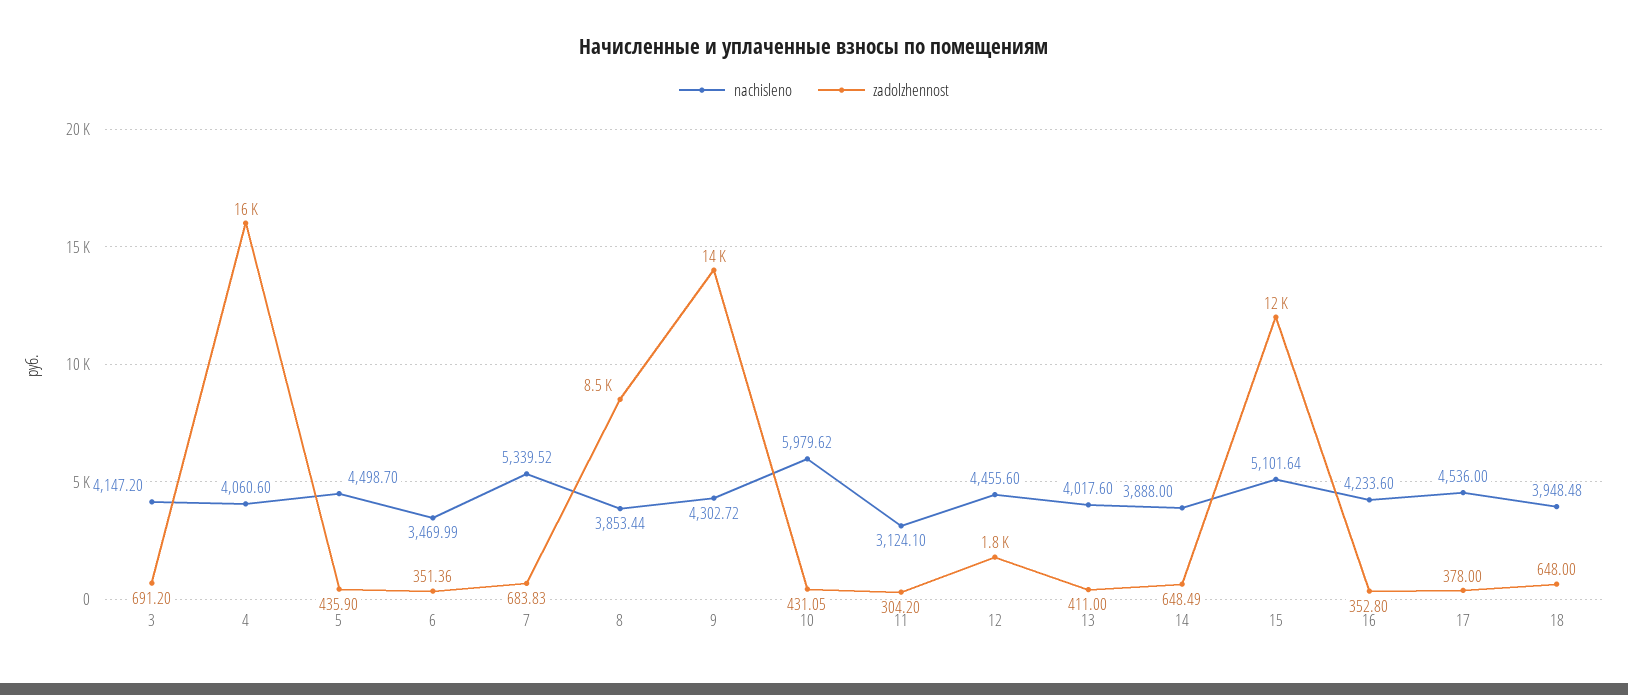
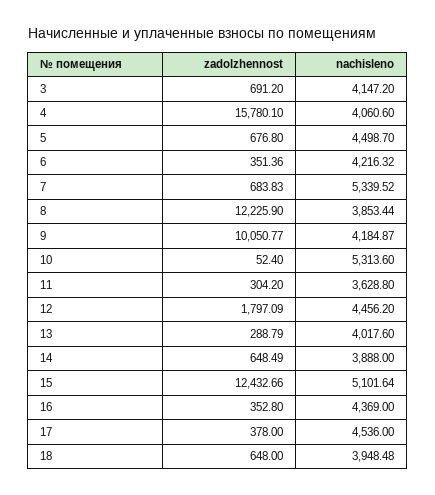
  {
    "nachisleno": {
      "3": 4147.2,
      "4": 4060.6,
      "5": 4498.7,
-     "6": 3469.99,
+     "6": 4216.32,
      "7": 5339.52,
      "8": 3853.44,
-     "9": 4302.72,
+     "9": 4184.87,
-     "10": 5979.62,
+     "10": 5313.6,
-     "11": 3124.1,
+     "11": 3628.8,
-     "12": 4455.6,
+     "12": 4456.2,
      "13": 4017.6,
      "14": 3888,
      "15": 5101.64,
-     "16": 4233.6,
+     "16": 4369,
      "17": 4536,
      "18": 3948.48
    },
    "zadolzhennost": {
      "3": 691.2,
      "4": 15780.1,
-     "5": 435.9,
+     "5": 676.8,
      "6": 351.36,
      "7": 683.83,
-     "8": 8500,
+     "8": 12225.9,
-     "9": 14000,
+     "9": 10050.77,
-     "10": 431.05,
+     "10": 52.4,
      "11": 304.2,
      "12": 1797.09,
-     "13": 411,
+     "13": 288.79,
      "14": 648.49,
      "15": 12432.66,
      "16": 352.8,
      "17": 378,
      "18": 648
    }
  }

